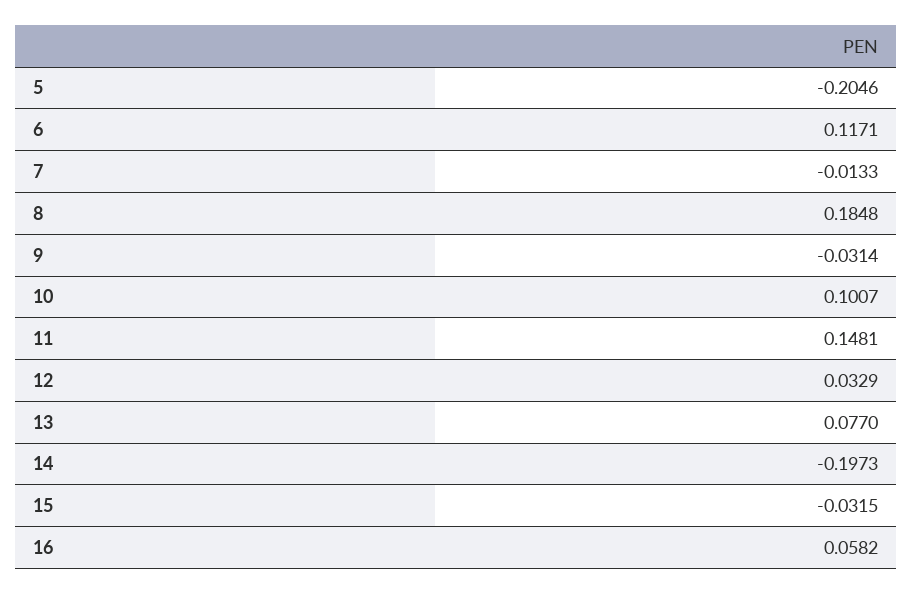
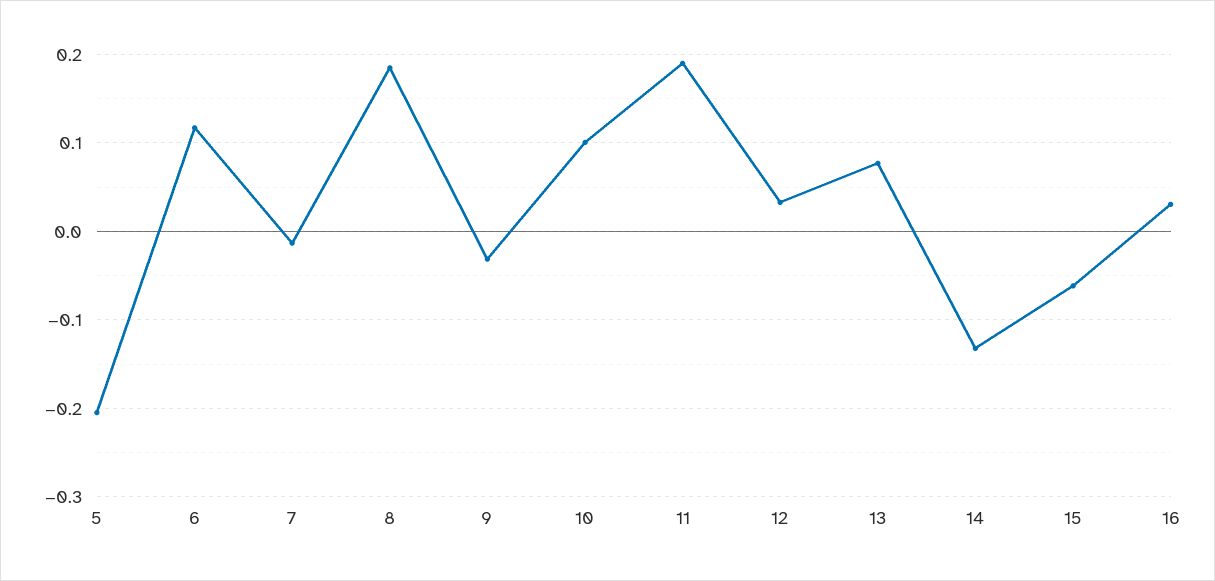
  {
    "5": -0.2046,
    "6": 0.1171,
    "7": -0.0133,
    "8": 0.1848,
    "9": -0.0314,
    "10": 0.1007,
-   "11": 0.1481,
+   "11": 0.19,
    "12": 0.0329,
    "13": 0.077,
-   "14": -0.1973,
+   "14": -0.13,
-   "15": -0.0315,
+   "15": -0.06,
-   "16": 0.0582
+   "16": 0.03
  }

